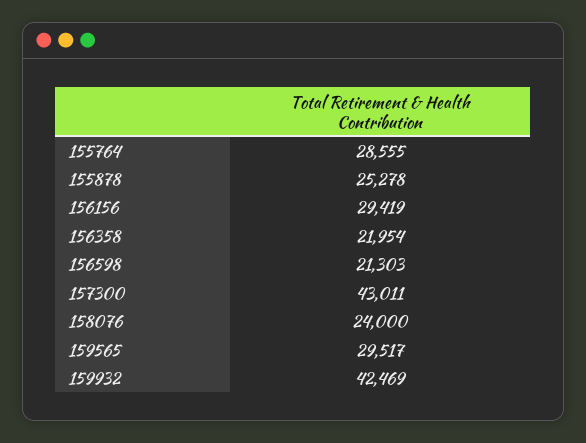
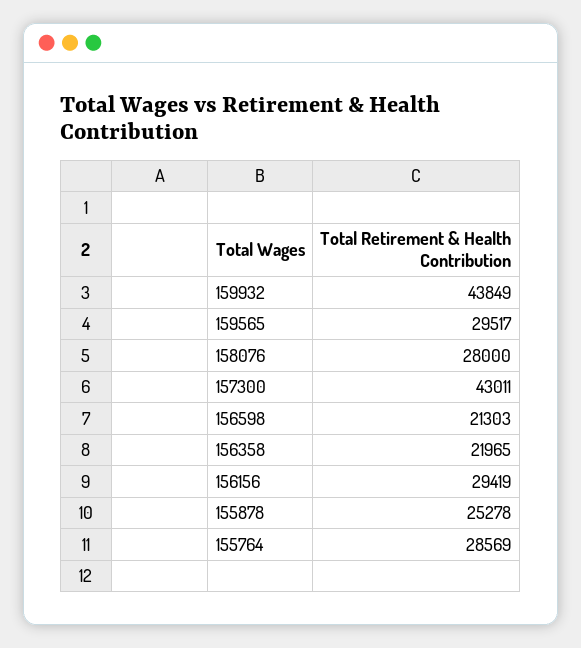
  {
-   "155764": 28555,
+   "155764": 28569,
    "155878": 25278,
    "156156": 29419,
-   "156358": 21954,
+   "156358": 21965,
    "156598": 21303,
    "157300": 43011,
-   "158076": 24000,
+   "158076": 28000,
    "159565": 29517,
-   "159932": 42469
+   "159932": 43849
  }

